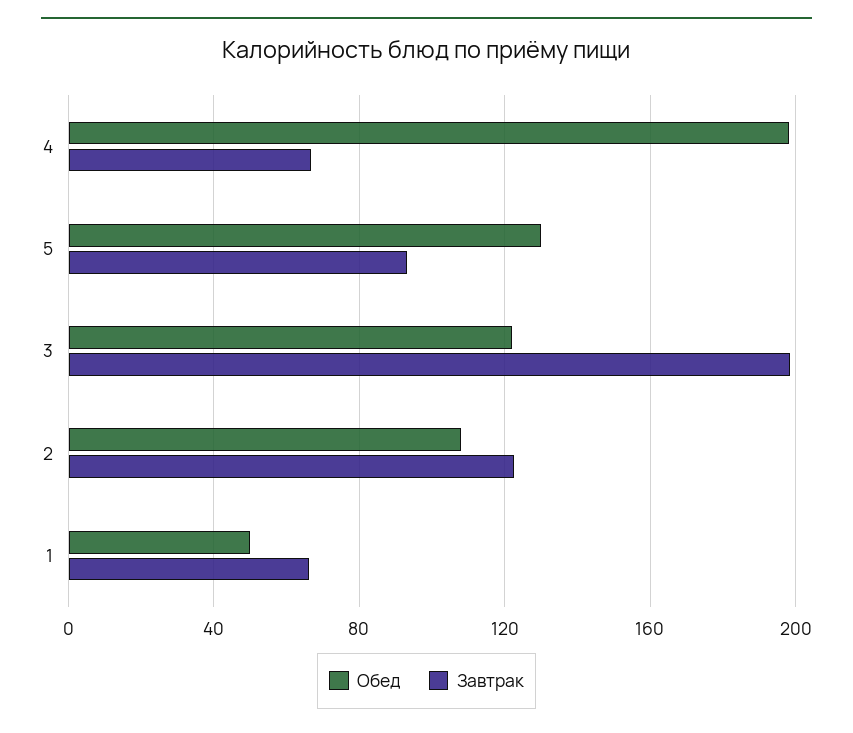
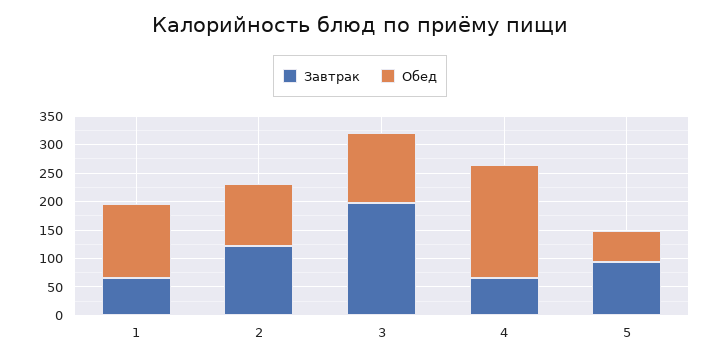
  {
    "Обед": {
      "4": 200,
-     "5": 130,
+     "5": 50,
      "3": 120,
      "2": 110,
-     "1": 50
+     "1": 125
    },
    "Завтрак": {
      "4": 65,
      "5": 95,
      "3": 200,
      "2": 125,
      "1": 65
    }
  }

